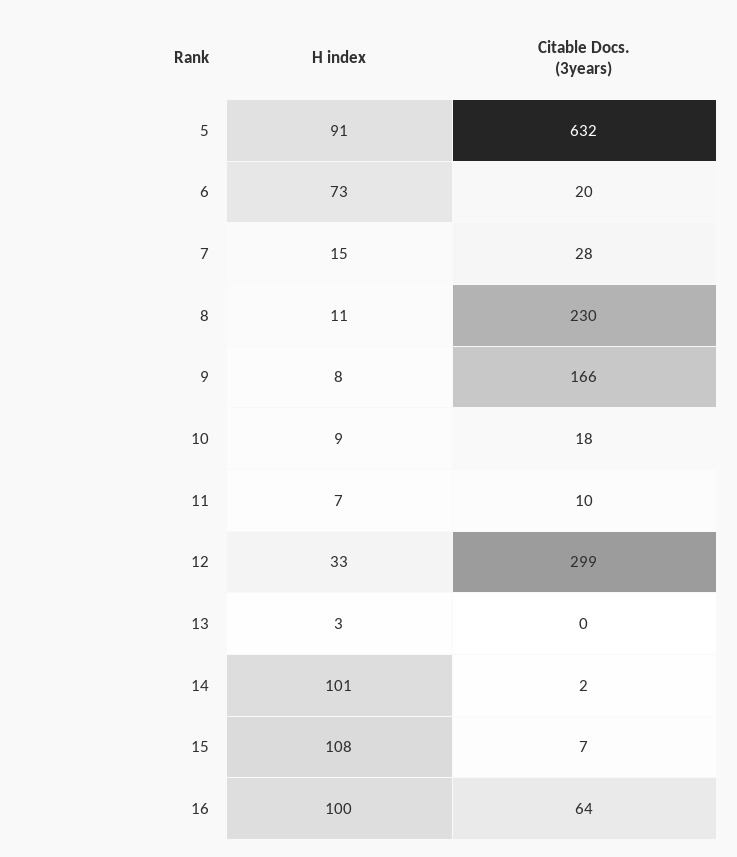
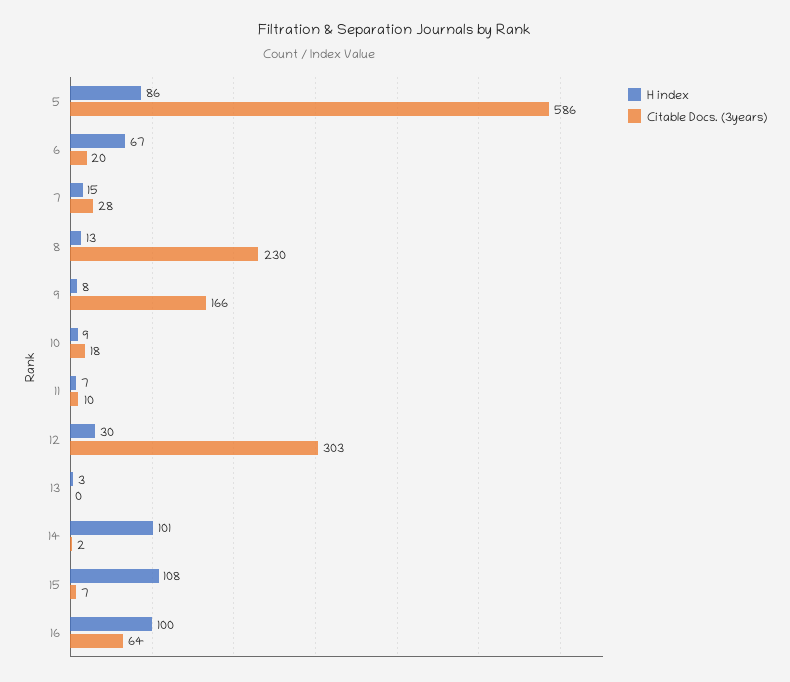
  {
    "H index": {
-     "5": 91,
+     "5": 86,
-     "6": 73,
+     "6": 67,
      "7": 15,
-     "8": 11,
+     "8": 13,
      "9": 8,
      "10": 9,
      "11": 7,
-     "12": 33,
+     "12": 30,
      "13": 3,
      "14": 101,
      "15": 108,
      "16": 100
    },
    "Citable Docs. (3years)": {
-     "5": 632,
+     "5": 586,
      "6": 20,
      "7": 28,
      "8": 230,
      "9": 166,
      "10": 18,
      "11": 10,
-     "12": 299,
+     "12": 303,
      "13": 0,
      "14": 2,
      "15": 7,
      "16": 64
    }
  }

